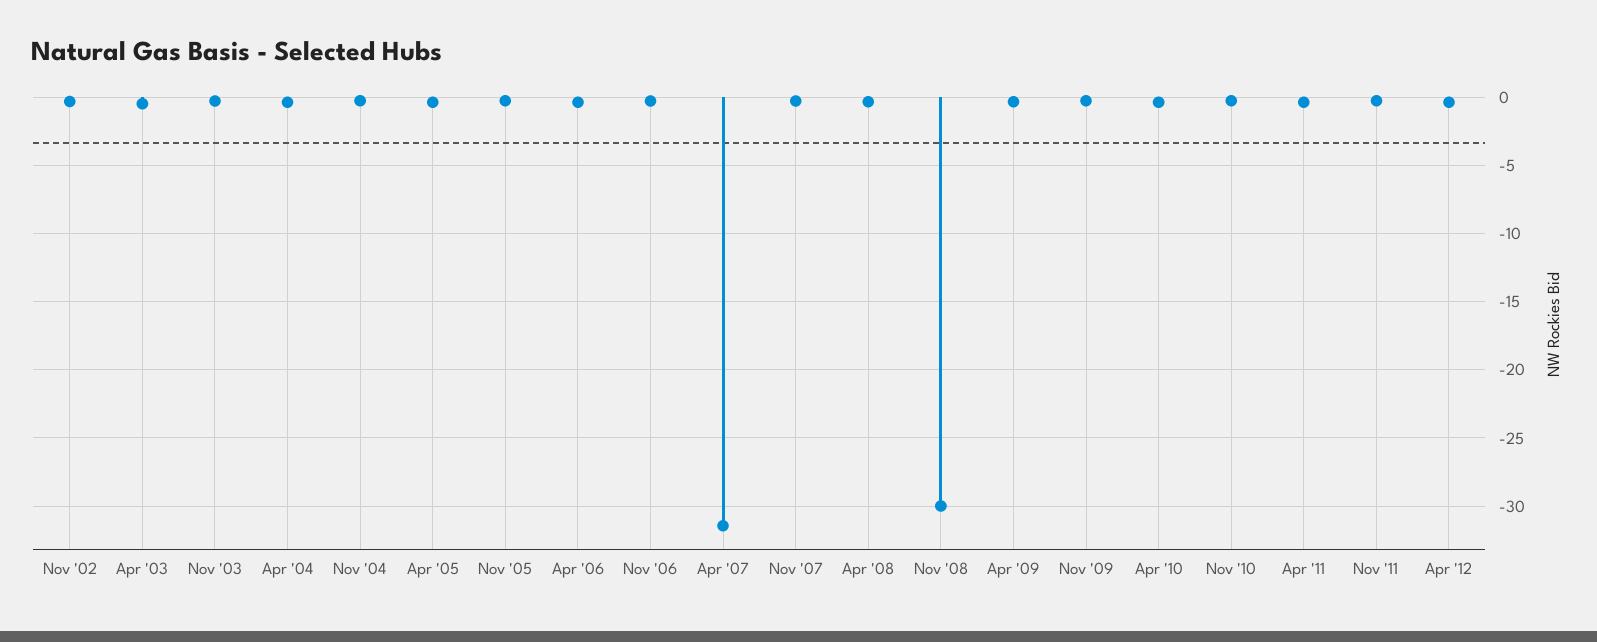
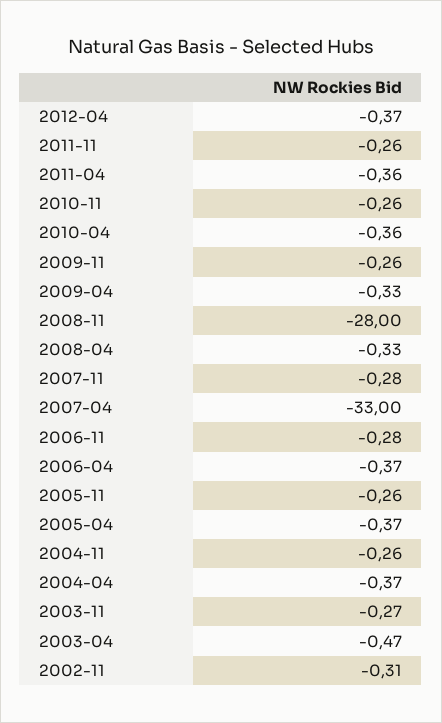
  {
    "Nov '02": -0.31,
    "Apr '03": -0.47,
    "Nov '03": -0.27,
    "Apr '04": -0.37,
    "Nov '04": -0.26,
    "Apr '05": -0.37,
    "Nov '05": -0.26,
    "Apr '06": -0.37,
    "Nov '06": -0.28,
-   "Apr '07": -31.5,
+   "Apr '07": -33,
    "Nov '07": -0.28,
    "Apr '08": -0.33,
-   "Nov '08": -30,
+   "Nov '08": -28,
    "Apr '09": -0.33,
    "Nov '09": -0.26,
    "Apr '10": -0.36,
    "Nov '10": -0.26,
    "Apr '11": -0.36,
    "Nov '11": -0.26,
    "Apr '12": -0.37
  }

